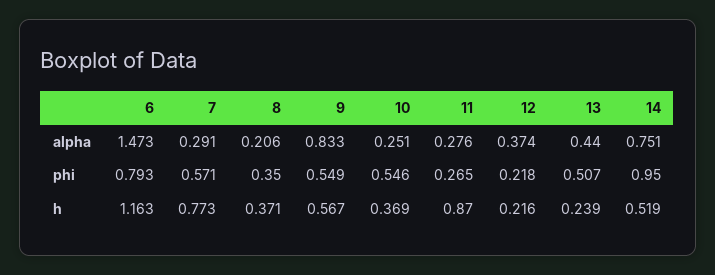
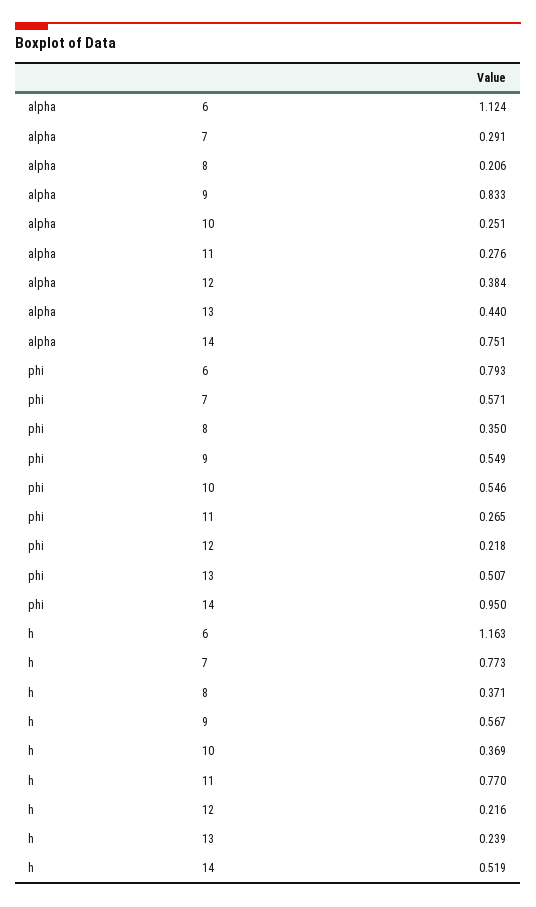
  {
    "6": {
-     "alpha": 1.473,
+     "alpha": 1.124,
      "phi": 0.793,
      "h": 1.163
    },
    "7": {
      "alpha": 0.291,
      "phi": 0.571,
      "h": 0.773
    },
    "8": {
      "alpha": 0.206,
      "phi": 0.35,
      "h": 0.371
    },
    "9": {
      "alpha": 0.833,
      "phi": 0.549,
      "h": 0.567
    },
    "10": {
      "alpha": 0.251,
      "phi": 0.546,
      "h": 0.369
    },
    "11": {
      "alpha": 0.276,
      "phi": 0.265,
-     "h": 0.87
+     "h": 0.77
    },
    "12": {
-     "alpha": 0.374,
+     "alpha": 0.384,
      "phi": 0.218,
      "h": 0.216
    },
    "13": {
      "alpha": 0.44,
      "phi": 0.507,
      "h": 0.239
    },
    "14": {
      "alpha": 0.751,
      "phi": 0.95,
      "h": 0.519
    }
  }

